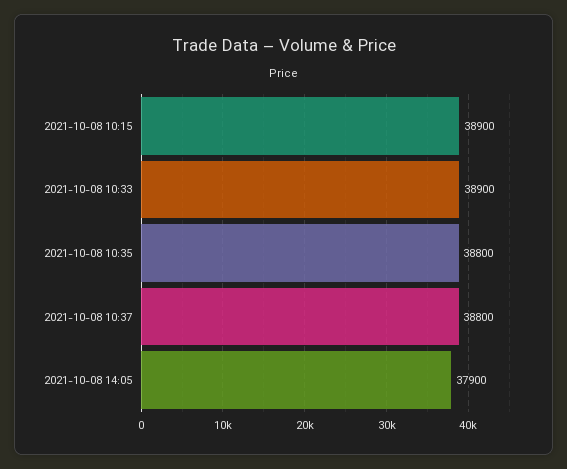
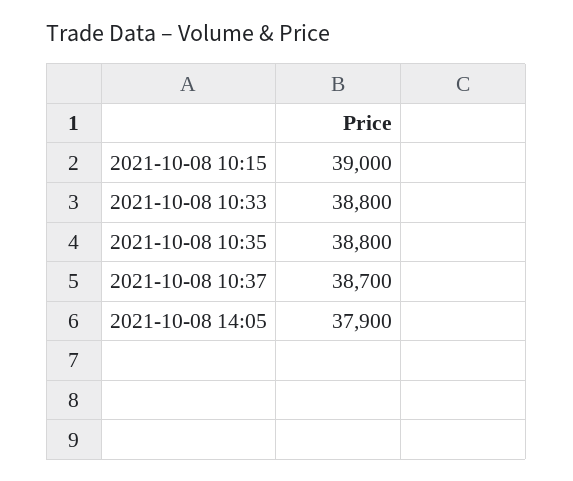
  {
-   "2021-10-08 10:15": 38900,
+   "2021-10-08 10:15": 39000,
-   "2021-10-08 10:33": 38900,
+   "2021-10-08 10:33": 38800,
    "2021-10-08 10:35": 38800,
-   "2021-10-08 10:37": 38800,
+   "2021-10-08 10:37": 38700,
    "2021-10-08 14:05": 37900
  }

